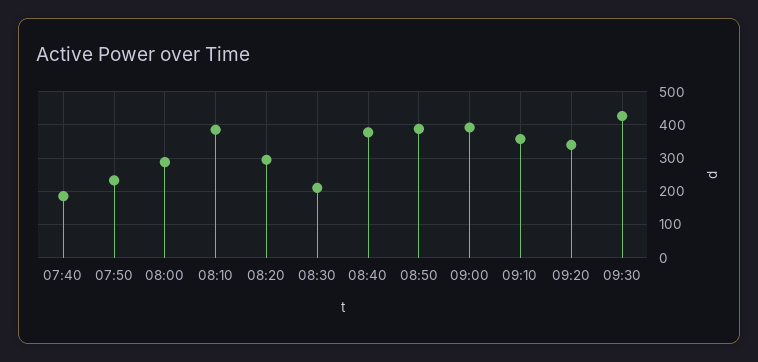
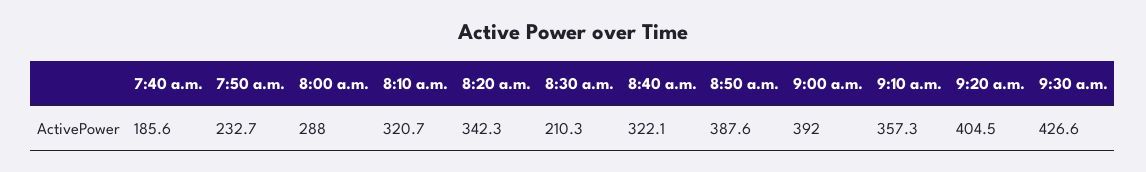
  {
    "07:40": 185.6,
    "07:50": 232.7,
    "08:00": 288,
-   "08:10": 380,
+   "08:10": 320.7,
-   "08:20": 300,
+   "08:20": 342.3,
    "08:30": 210.3,
-   "08:40": 380,
+   "08:40": 322.1,
    "08:50": 387.6,
    "09:00": 392,
    "09:10": 357.3,
-   "09:20": 340,
+   "09:20": 404.5,
    "09:30": 426.6
  }

